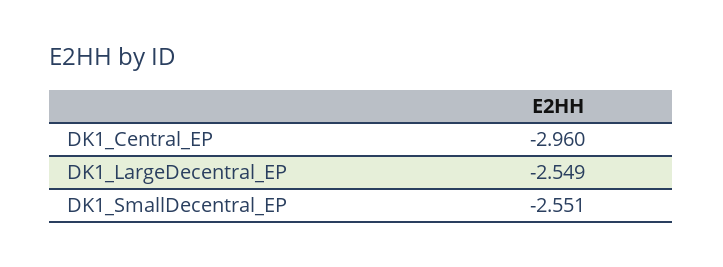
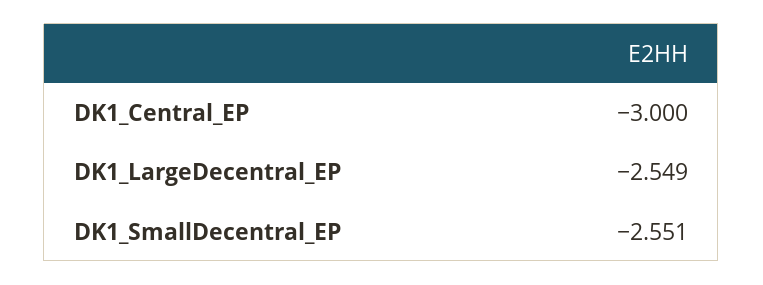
  {
-   "DK1_Central_EP": -2.96,
+   "DK1_Central_EP": -3,
    "DK1_LargeDecentral_EP": -2.549,
    "DK1_SmallDecentral_EP": -2.551
  }

